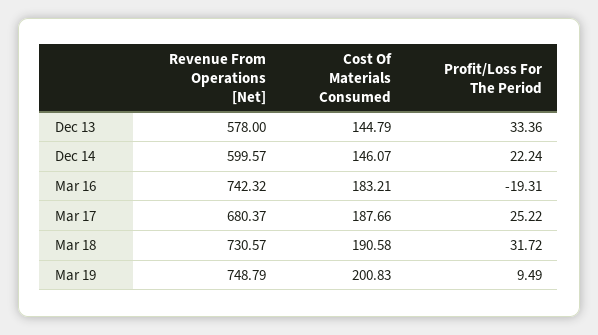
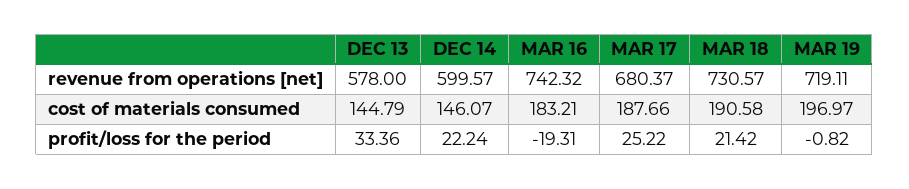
  {
    "Revenue From Operations [Net]": {
      "Dec 13": 578,
      "Dec 14": 599.57,
      "Mar 16": 742.32,
      "Mar 17": 680.37,
      "Mar 18": 730.57,
-     "Mar 19": 748.79
+     "Mar 19": 719.11
    },
    "Cost Of Materials Consumed": {
      "Dec 13": 144.79,
      "Dec 14": 146.07,
      "Mar 16": 183.21,
      "Mar 17": 187.66,
      "Mar 18": 190.58,
-     "Mar 19": 200.83
+     "Mar 19": 196.97
    },
    "Profit/Loss For The Period": {
      "Dec 13": 33.36,
      "Dec 14": 22.24,
      "Mar 16": -19.31,
      "Mar 17": 25.22,
-     "Mar 18": 31.72,
+     "Mar 18": 21.42,
-     "Mar 19": 9.49
+     "Mar 19": -0.82
    }
  }

